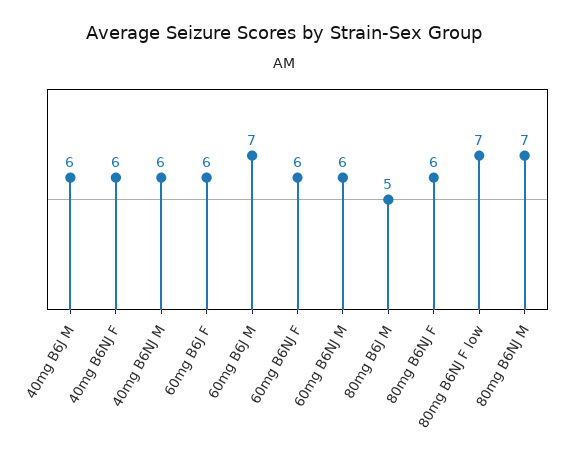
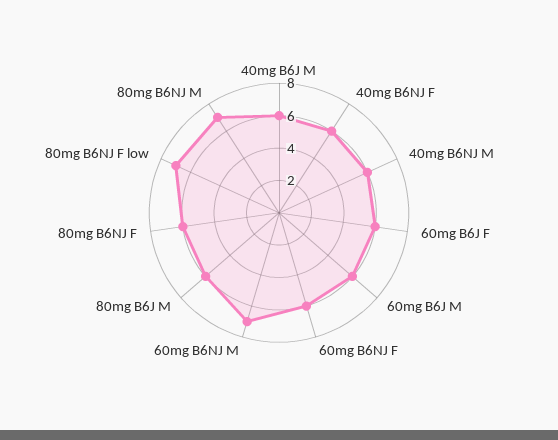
  {
    "40mg B6J M": 6,
    "40mg B6NJ F": 6,
    "40mg B6NJ M": 6,
    "60mg B6J F": 6,
-   "60mg B6J M": 7,
+   "60mg B6J M": 6,
    "60mg B6NJ F": 6,
-   "60mg B6NJ M": 6,
+   "60mg B6NJ M": 7,
-   "80mg B6J M": 5,
+   "80mg B6J M": 6,
    "80mg B6NJ F": 6,
    "80mg B6NJ F low": 7,
    "80mg B6NJ M": 7
  }

